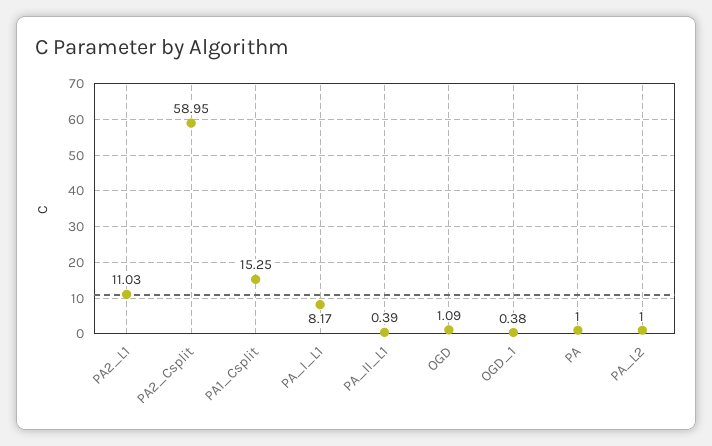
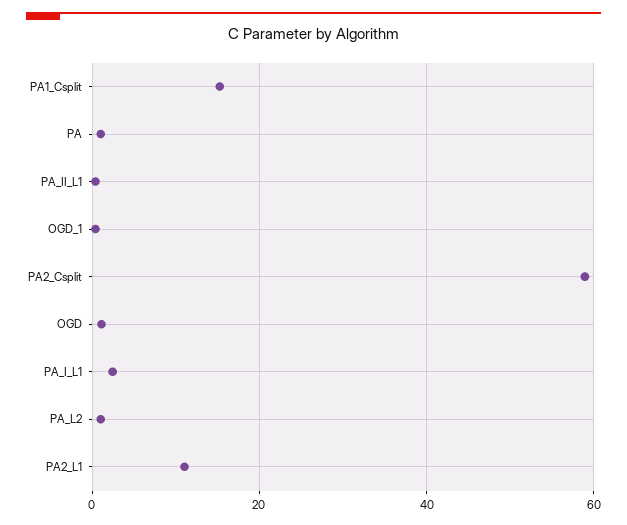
  {
    "PA2_L1": 11.03,
    "PA2_Csplit": 58.95,
    "PA1_Csplit": 15.25,
-   "PA_I_L1": 8.17,
+   "PA_I_L1": 2,
    "PA_II_L1": 0.39,
    "OGD": 1.09,
    "OGD_1": 0.38,
    "PA": 1,
    "PA_L2": 1
  }

